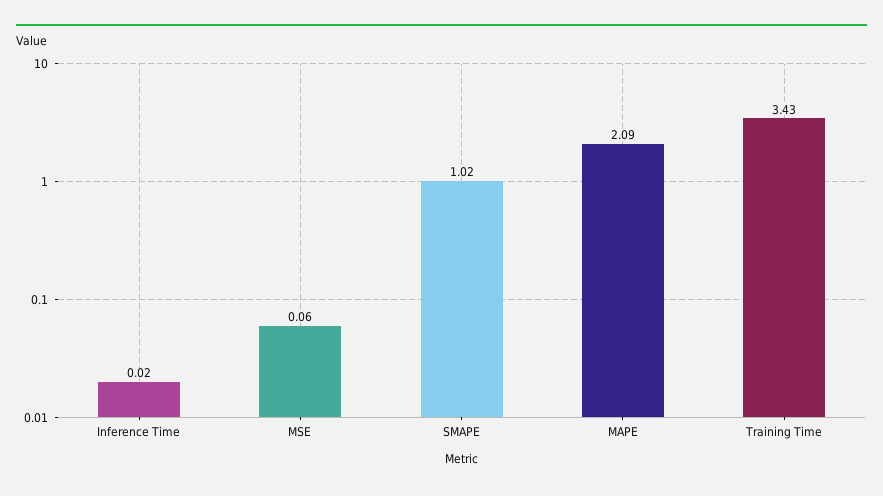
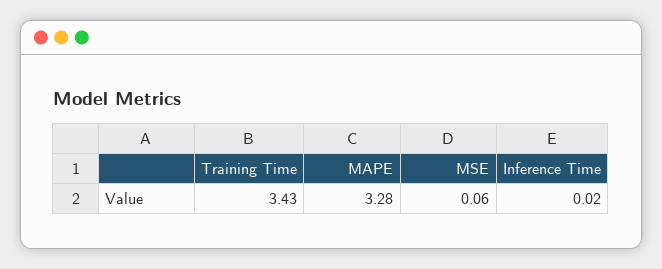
  {
    "Inference Time": 0.02,
    "MSE": 0.06,
-   "SMAPE": 1.02,
-   "MAPE": 2.09,
+   "MAPE": 3.28,
    "Training Time": 3.43
  }

